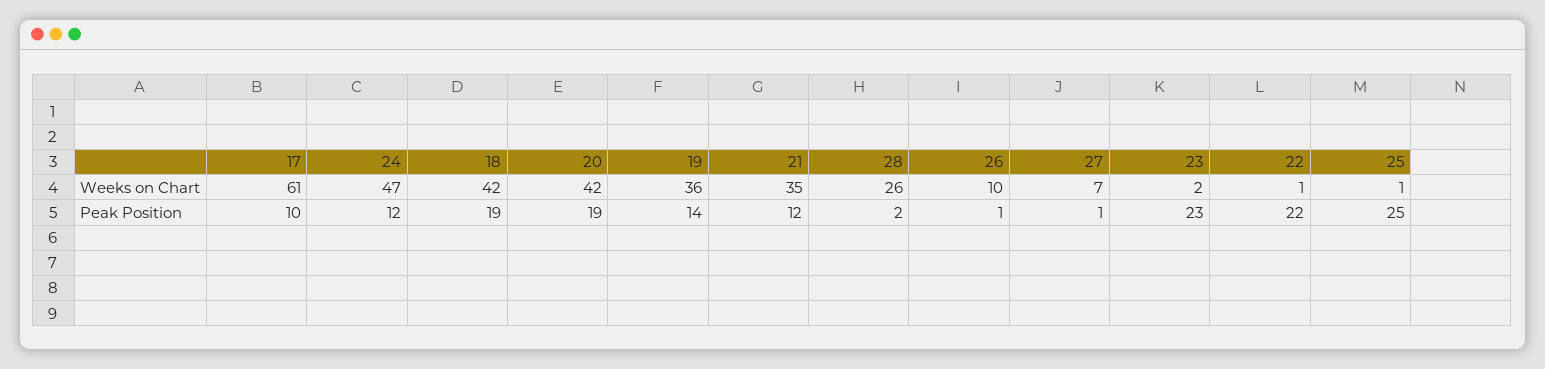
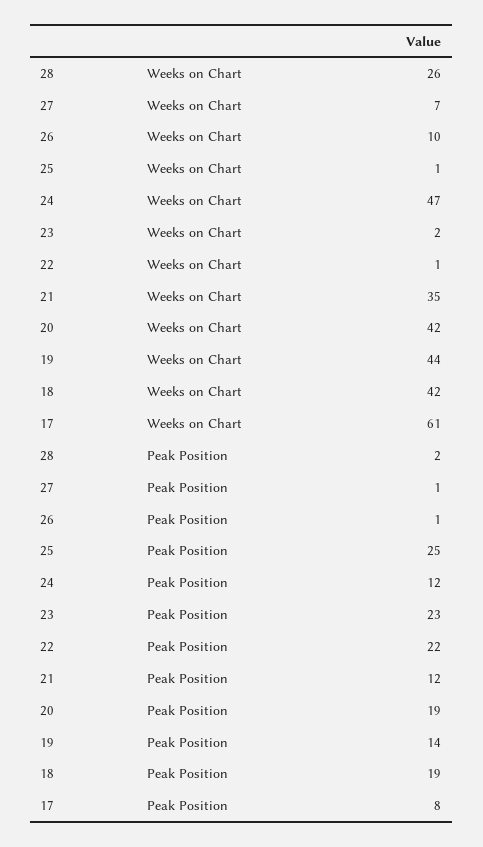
  {
    "17": {
      "Weeks on Chart": 61,
-     "Peak Position": 10
+     "Peak Position": 8
    },
    "24": {
      "Weeks on Chart": 47,
      "Peak Position": 12
    },
    "18": {
      "Weeks on Chart": 42,
      "Peak Position": 19
    },
    "20": {
      "Weeks on Chart": 42,
      "Peak Position": 19
    },
    "19": {
-     "Weeks on Chart": 36,
+     "Weeks on Chart": 44,
      "Peak Position": 14
    },
    "21": {
      "Weeks on Chart": 35,
      "Peak Position": 12
    },
    "28": {
      "Weeks on Chart": 26,
      "Peak Position": 2
    },
    "26": {
      "Weeks on Chart": 10,
      "Peak Position": 1
    },
    "27": {
      "Weeks on Chart": 7,
      "Peak Position": 1
    },
    "23": {
      "Weeks on Chart": 2,
      "Peak Position": 23
    },
    "22": {
      "Weeks on Chart": 1,
      "Peak Position": 22
    },
    "25": {
      "Weeks on Chart": 1,
      "Peak Position": 25
    }
  }

